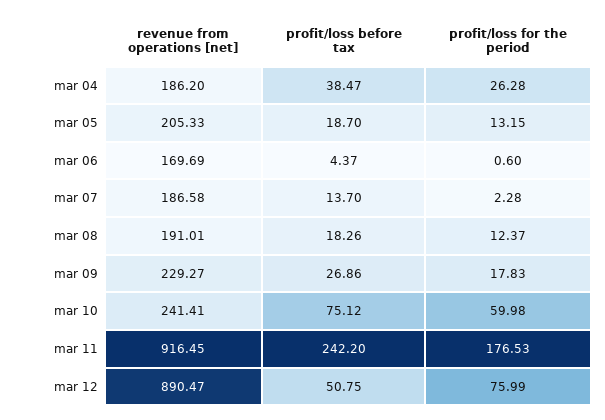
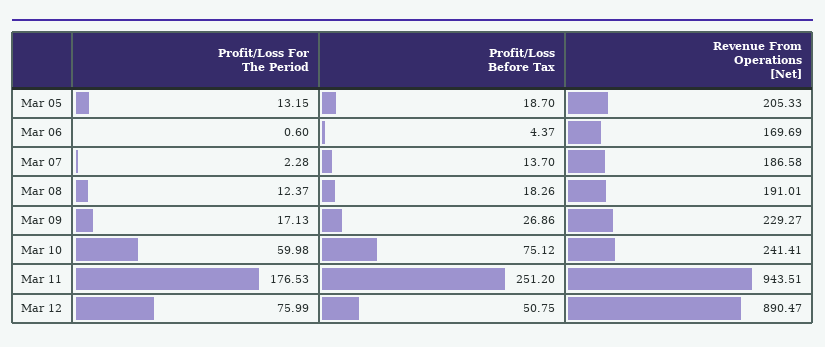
  {
    "revenue from operations [net]": {
-     "mar 04": 186.2,
      "mar 05": 205.33,
      "mar 06": 169.69,
      "mar 07": 186.58,
      "mar 08": 191.01,
      "mar 09": 229.27,
      "mar 10": 241.41,
-     "mar 11": 916.45,
+     "mar 11": 943.51,
      "mar 12": 890.47
    },
    "profit/loss before tax": {
-     "mar 04": 38.47,
      "mar 05": 18.7,
      "mar 06": 4.37,
      "mar 07": 13.7,
      "mar 08": 18.26,
      "mar 09": 26.86,
      "mar 10": 75.12,
-     "mar 11": 242.2,
+     "mar 11": 251.2,
      "mar 12": 50.75
    },
    "profit/loss for the period": {
-     "mar 04": 26.28,
      "mar 05": 13.15,
      "mar 06": 0.6,
      "mar 07": 2.28,
      "mar 08": 12.37,
-     "mar 09": 17.83,
+     "mar 09": 17.13,
      "mar 10": 59.98,
      "mar 11": 176.53,
      "mar 12": 75.99
    }
  }

